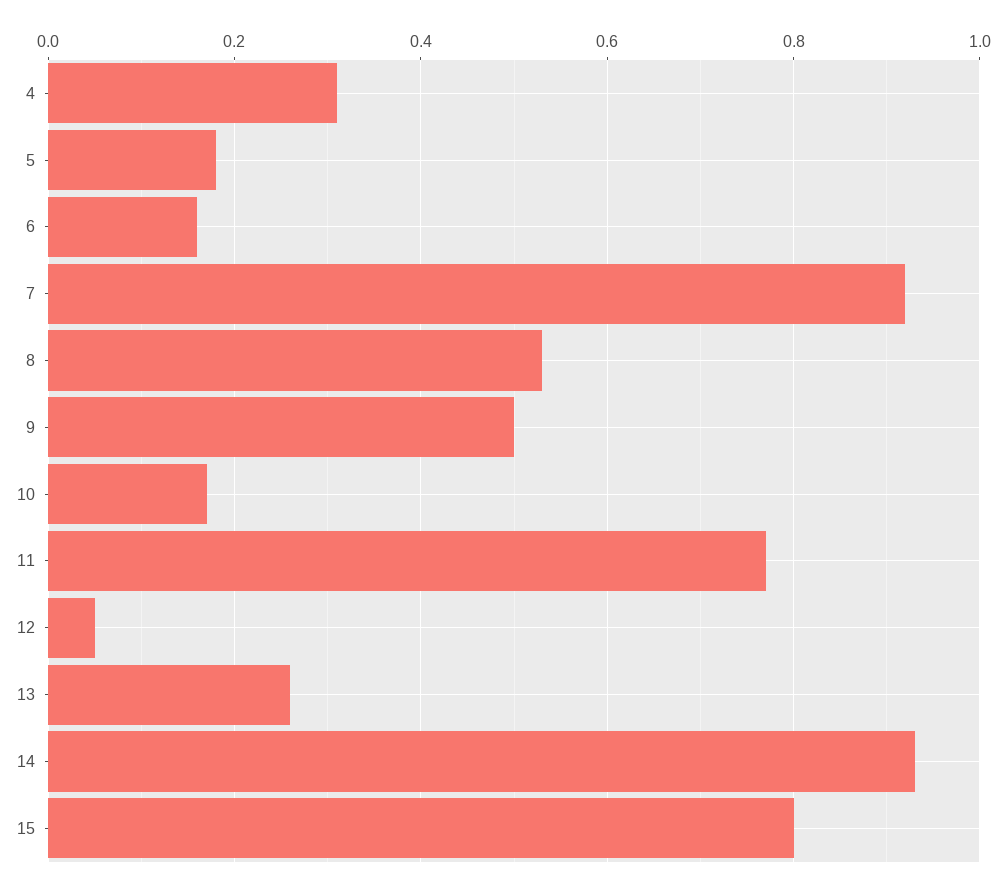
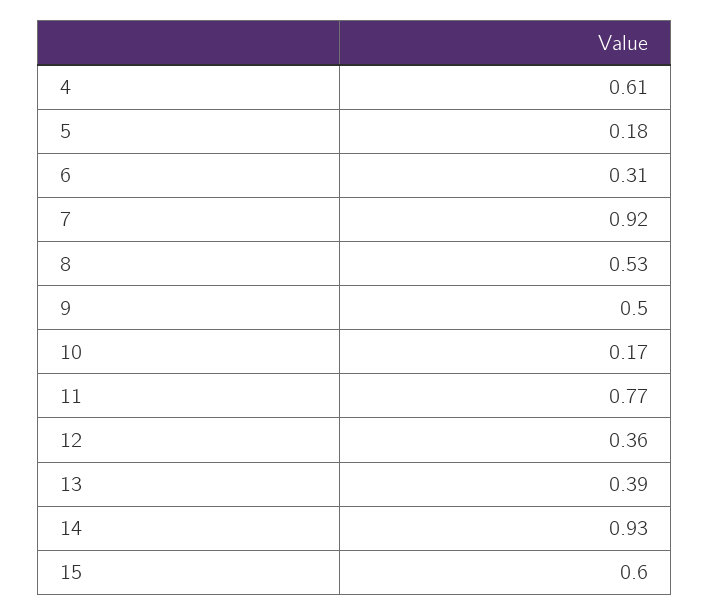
  {
-   "4": 0.3,
+   "4": 0.61,
    "5": 0.18,
-   "6": 0.15,
+   "6": 0.31,
    "7": 0.92,
    "8": 0.53,
    "9": 0.5,
    "10": 0.17,
    "11": 0.77,
-   "12": 0.05,
+   "12": 0.36,
-   "13": 0.25,
+   "13": 0.39,
    "14": 0.93,
-   "15": 0.8
+   "15": 0.6
  }

